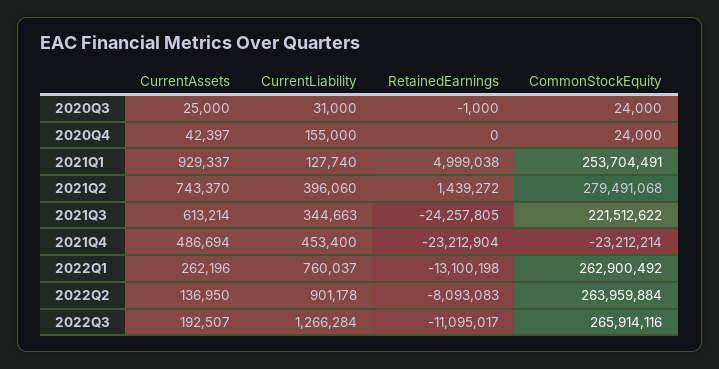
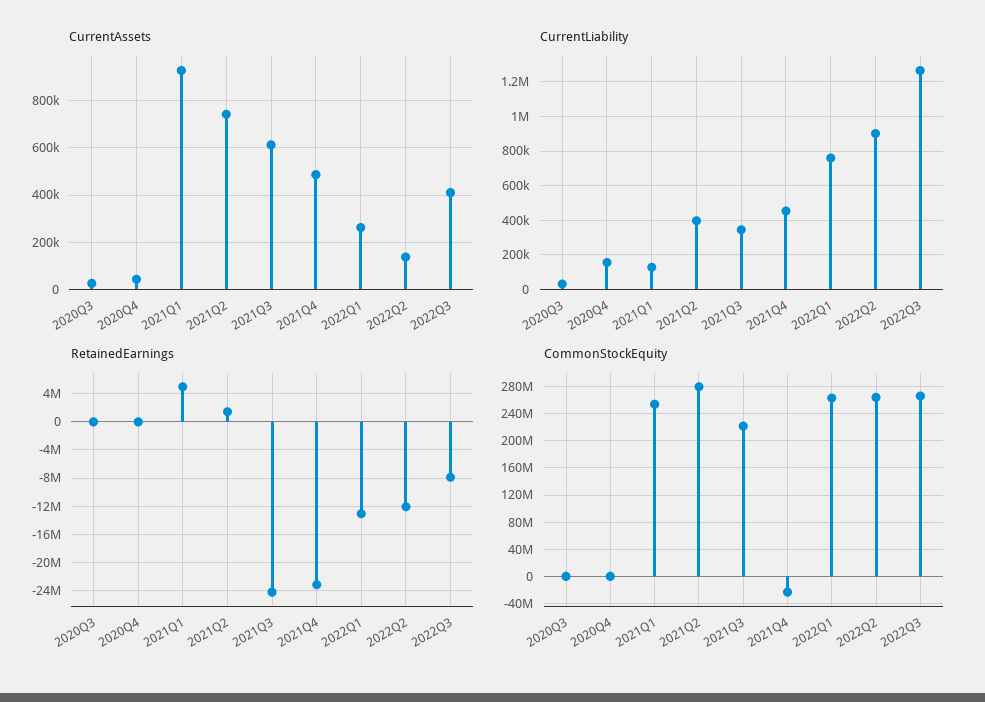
  {
    "CurrentAssets": {
      "2020Q3": 25000,
      "2020Q4": 42397,
      "2021Q1": 929337,
      "2021Q2": 743370,
      "2021Q3": 613214,
      "2021Q4": 486694,
      "2022Q1": 262196,
      "2022Q2": 136950,
-     "2022Q3": 192507
+     "2022Q3": 400000
    },
    "CurrentLiability": {
      "2020Q3": 31000,
      "2020Q4": 155000,
      "2021Q1": 127740,
      "2021Q2": 396060,
      "2021Q3": 344663,
      "2021Q4": 453400,
      "2022Q1": 760037,
      "2022Q2": 901178,
      "2022Q3": 1266284
    },
    "RetainedEarnings": {
      "2020Q3": -1000,
      "2020Q4": 0,
      "2021Q1": 4999038,
      "2021Q2": 1439272,
      "2021Q3": -24257805,
      "2021Q4": -23212904,
      "2022Q1": -13100198,
-     "2022Q2": -8093083,
+     "2022Q2": -12000000,
-     "2022Q3": -11095017
+     "2022Q3": -8000000
    },
    "CommonStockEquity": {
      "2020Q3": 24000,
      "2020Q4": 24000,
      "2021Q1": 253704491,
      "2021Q2": 279491068,
      "2021Q3": 221512622,
      "2021Q4": -23212214,
      "2022Q1": 262900492,
      "2022Q2": 263959884,
      "2022Q3": 265914116
    }
  }

